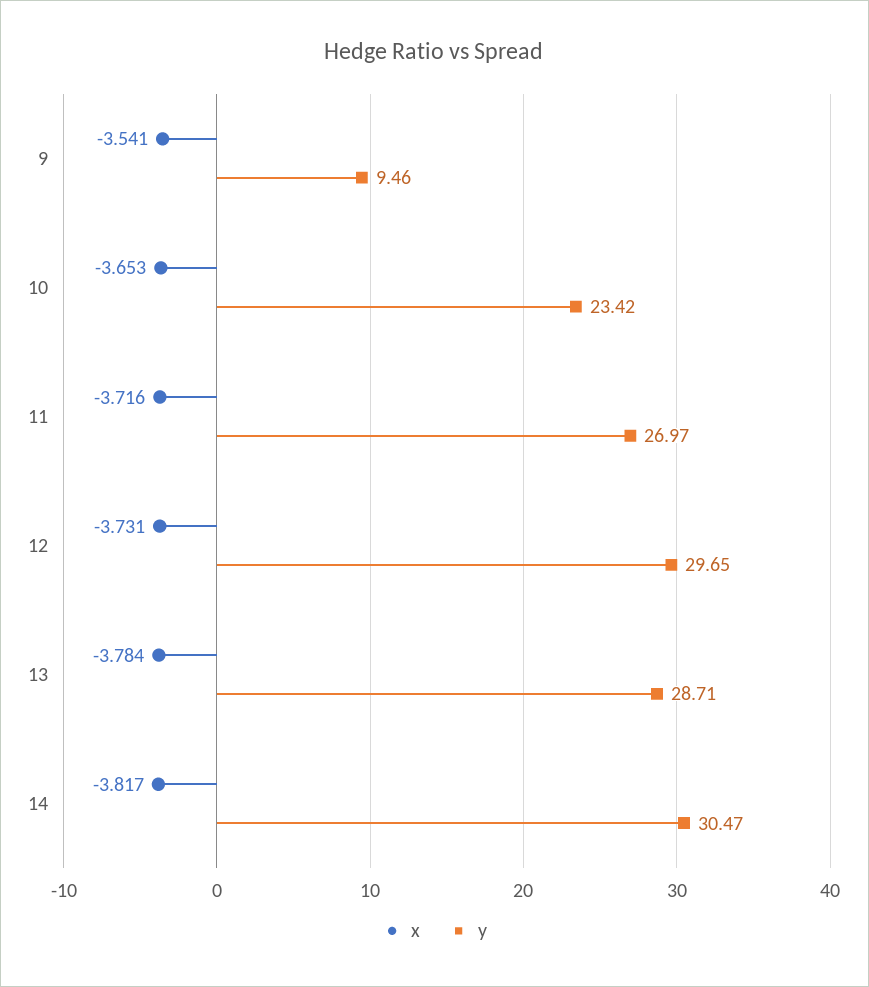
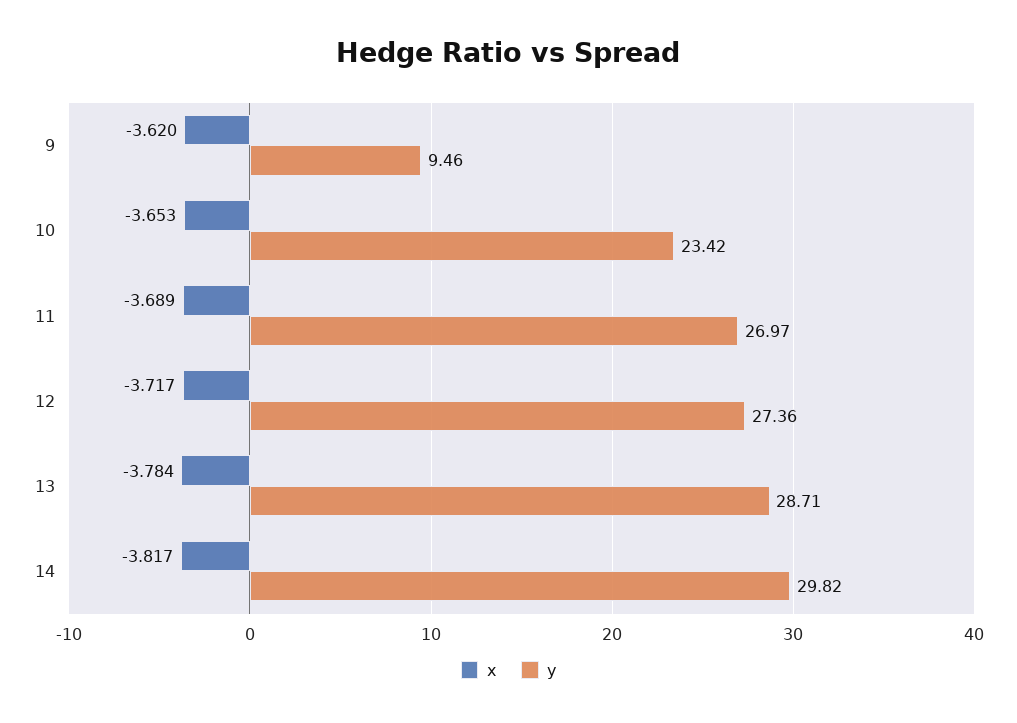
  {
    "x": {
-     "9": -3.541,
+     "9": -3.62,
      "10": -3.653,
-     "11": -3.716,
+     "11": -3.689,
-     "12": -3.731,
+     "12": -3.717,
      "13": -3.784,
      "14": -3.817
    },
    "y": {
      "9": 9.46,
      "10": 23.42,
      "11": 26.97,
-     "12": 29.65,
+     "12": 27.36,
      "13": 28.71,
-     "14": 30.47
+     "14": 29.82
    }
  }

